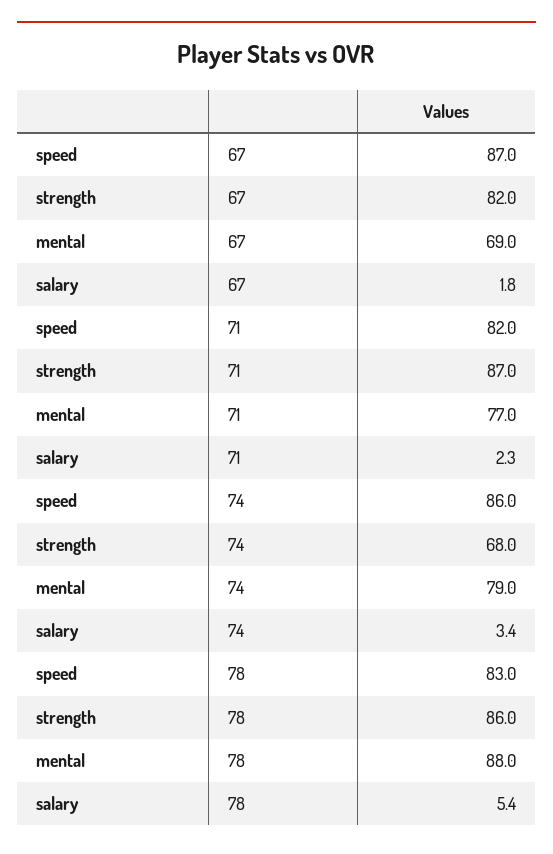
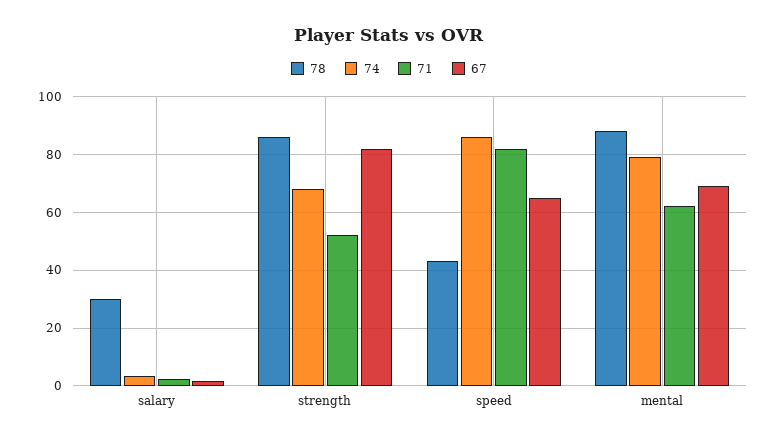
  {
    "67": {
-     "speed": 87,
+     "speed": 65,
      "strength": 82,
      "mental": 69,
      "salary": 1.8
    },
    "71": {
      "speed": 82,
-     "strength": 87,
+     "strength": 52.5,
-     "mental": 77,
+     "mental": 62.5,
      "salary": 2.3
    },
    "74": {
      "speed": 86,
      "strength": 68,
      "mental": 79,
      "salary": 3.4
    },
    "78": {
-     "speed": 83,
+     "speed": 42.5,
      "strength": 86,
      "mental": 88,
-     "salary": 5.4
+     "salary": 30
    }
  }

